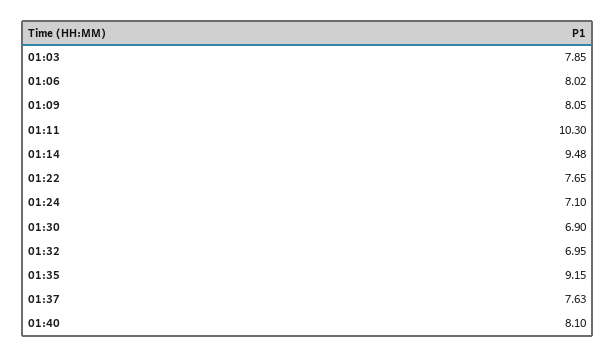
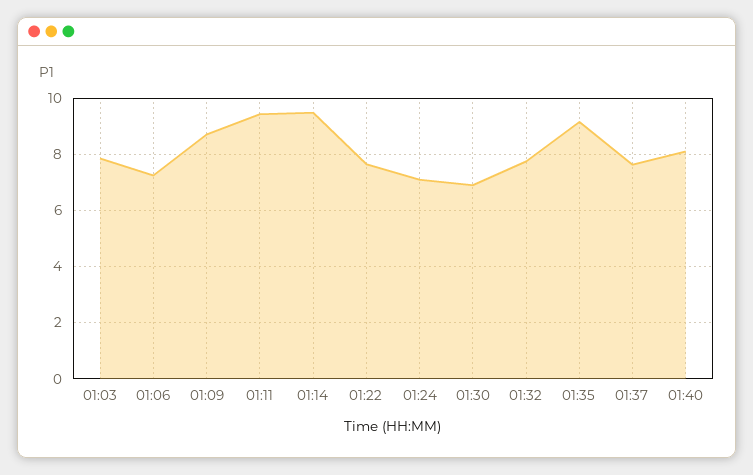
  {
    "01:03": 7.85,
-   "01:06": 8.02,
+   "01:06": 7.25,
-   "01:09": 8.05,
+   "01:09": 8.75,
-   "01:11": 10.3,
+   "01:11": 9.5,
    "01:14": 9.48,
    "01:22": 7.65,
    "01:24": 7.1,
    "01:30": 6.9,
-   "01:32": 6.95,
+   "01:32": 7.75,
    "01:35": 9.15,
    "01:37": 7.63,
    "01:40": 8.1
  }

